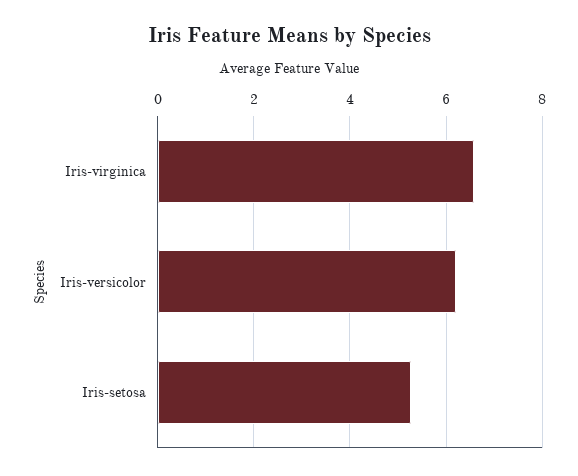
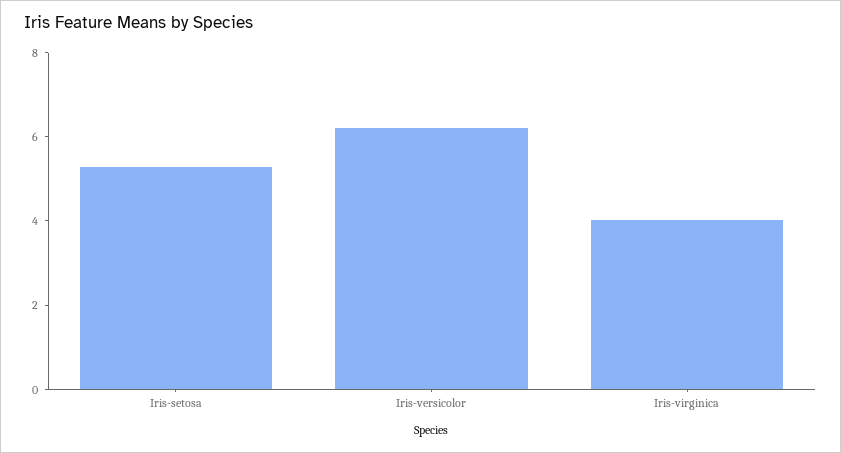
  {
-   "Iris-virginica": 6.6,
+   "Iris-virginica": 4,
    "Iris-versicolor": 6.2,
    "Iris-setosa": 5.2
  }

